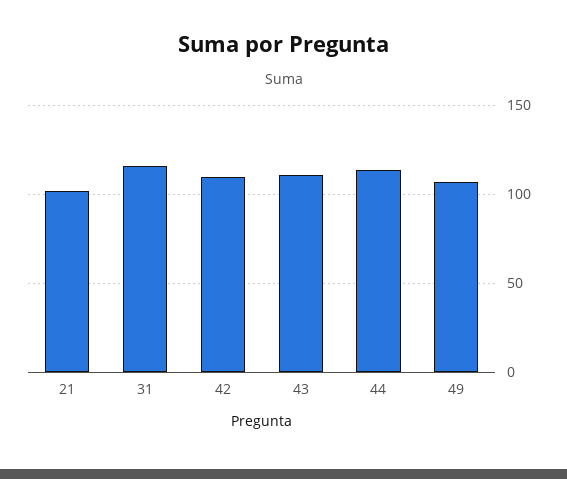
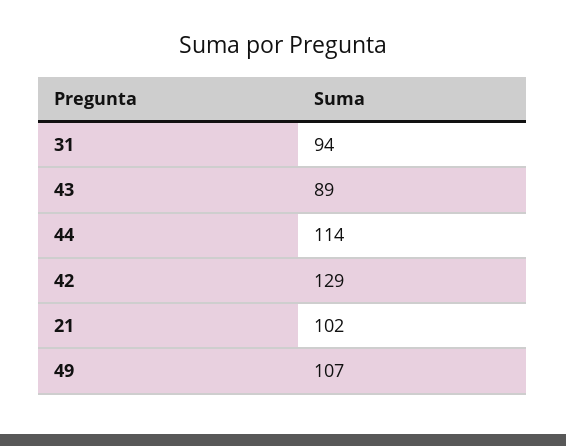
  {
    "21": 102,
-   "31": 115,
+   "31": 94,
-   "42": 110,
+   "42": 129,
-   "43": 110,
+   "43": 89,
    "44": 114,
    "49": 107
  }

